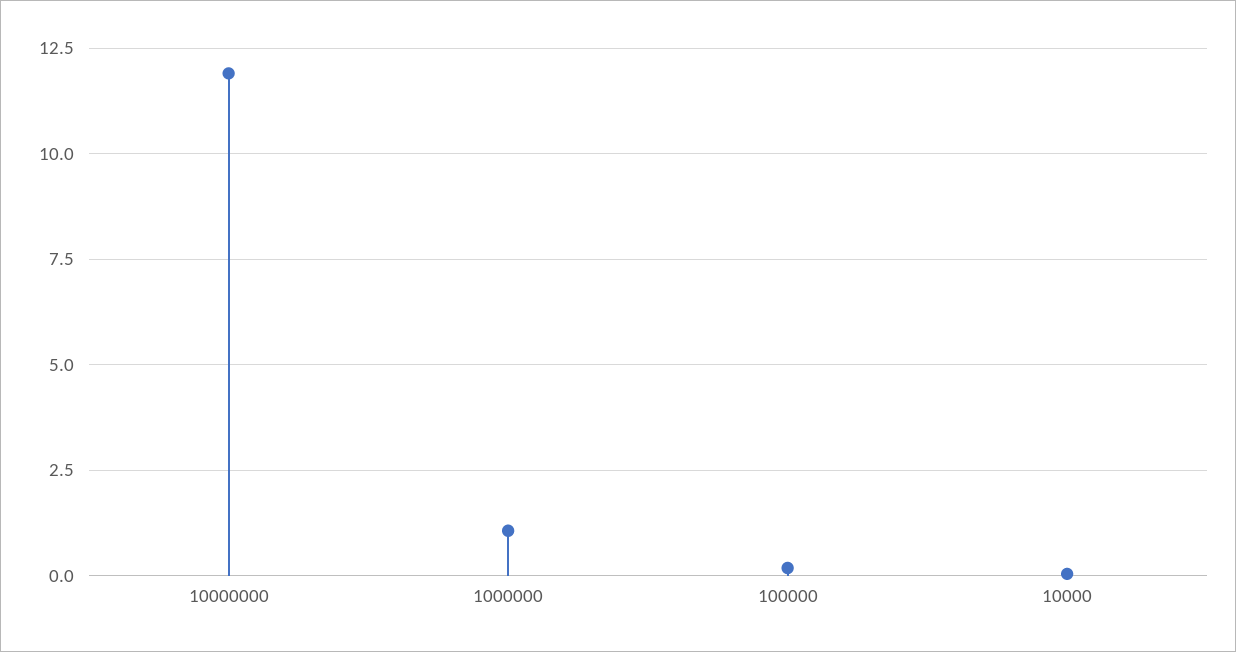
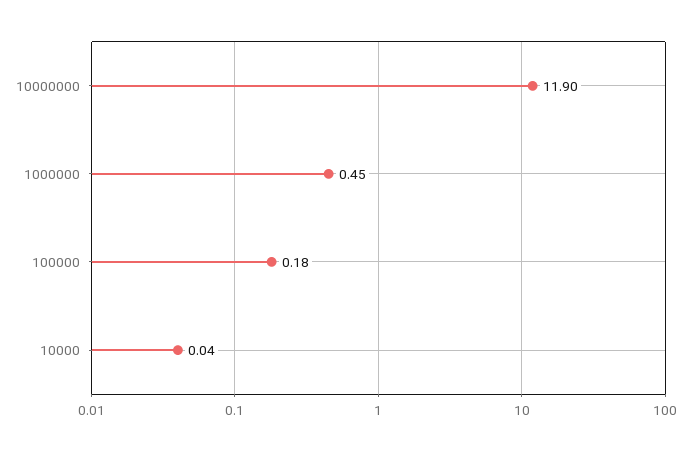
  {
    "10000000": 11.9,
-   "1000000": 1,
+   "1000000": 0.45,
    "100000": 0.18,
    "10000": 0.04
  }

